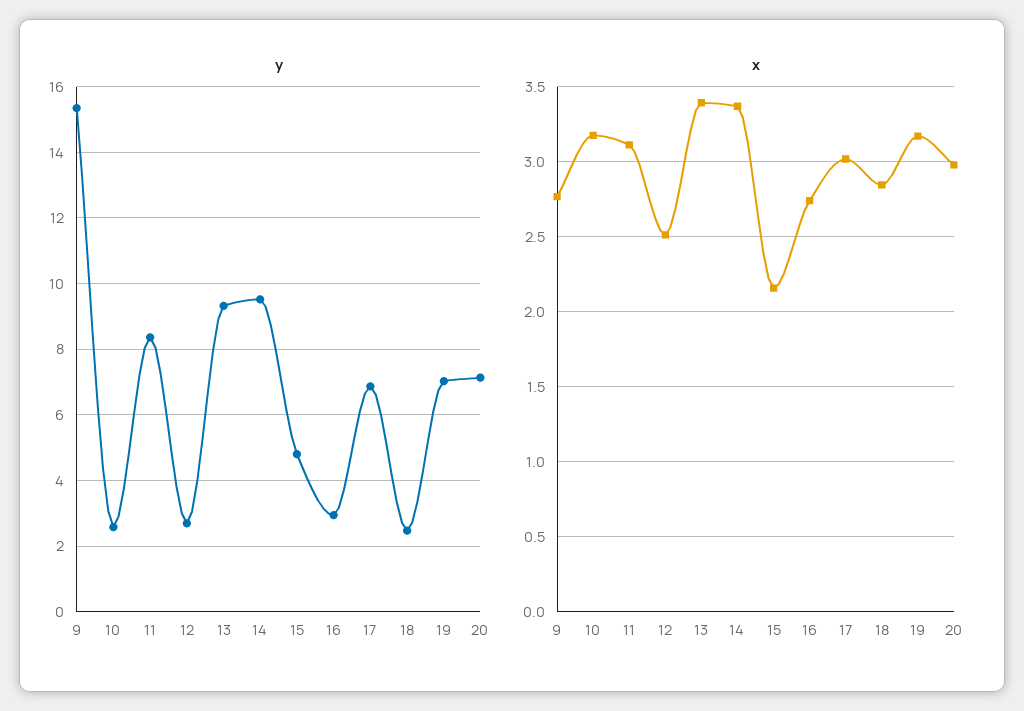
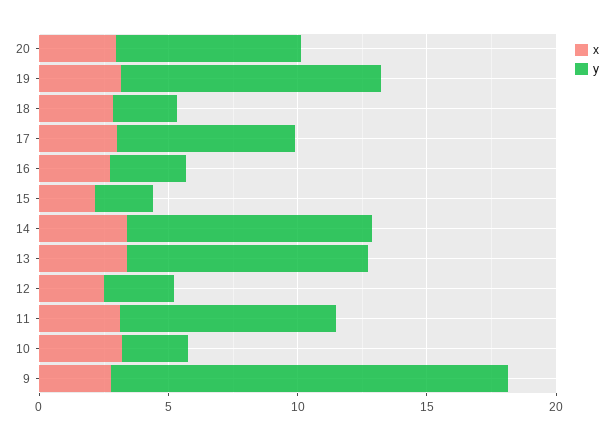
  {
    "y": {
      "9": 15.4,
      "10": 2.6,
      "11": 8.4,
      "12": 2.6,
      "13": 9.4,
      "14": 9.6,
-     "15": 4.8,
+     "15": 2,
      "16": 3,
      "17": 6.8,
      "18": 2.4,
-     "19": 7,
+     "19": 10,
      "20": 7.2
    },
    "x": {
      "9": 2.75,
      "10": 3.2,
      "11": 3.1,
      "12": 2.5,
      "13": 3.4,
      "14": 3.35,
      "15": 2.15,
      "16": 2.75,
      "17": 3,
      "18": 2.85,
      "19": 3.15,
      "20": 3
    }
  }

